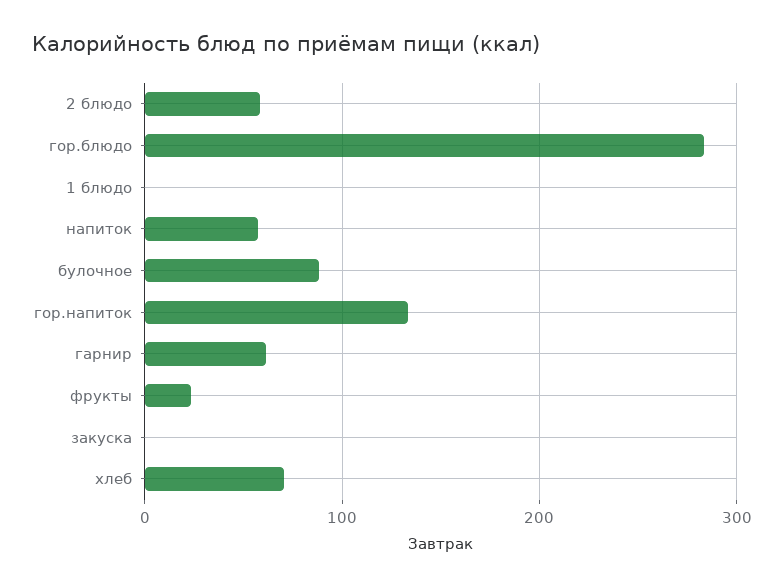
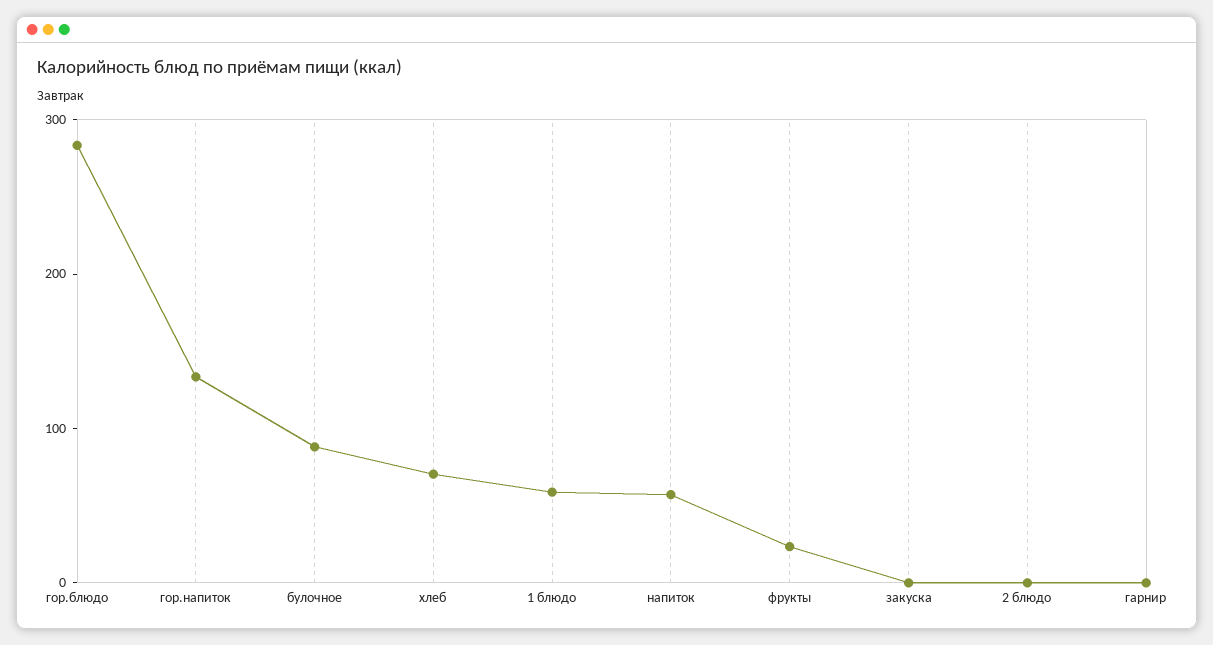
  {
-   "2 блюдо": 60,
+   "2 блюдо": 0,
    "гор.блюдо": 280,
-   "1 блюдо": 0,
+   "1 блюдо": 60,
    "напиток": 60,
    "булочное": 90,
    "гор.напиток": 130,
-   "гарнир": 60,
+   "гарнир": 0,
    "фрукты": 20,
    "закуска": 0,
    "хлеб": 70
  }

